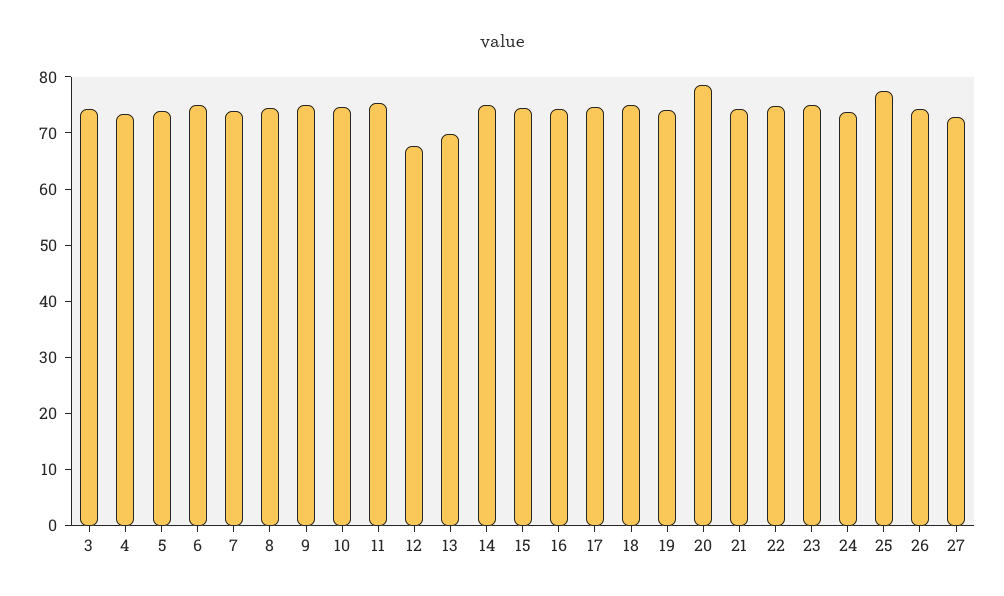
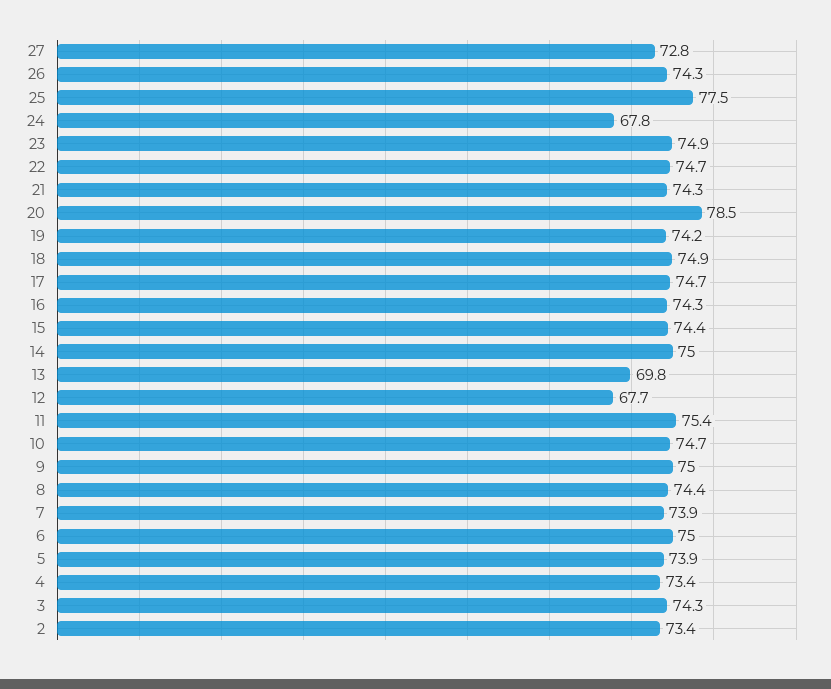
  {
    "3": 74.3,
    "4": 73.4,
    "5": 73.9,
    "6": 75,
    "7": 73.9,
    "8": 74.4,
    "9": 75,
    "10": 74.7,
    "11": 75.4,
    "12": 67.7,
    "13": 69.8,
    "14": 75,
    "15": 74.4,
    "16": 74.3,
    "17": 74.7,
    "18": 74.9,
    "19": 74.2,
    "20": 78.5,
    "21": 74.3,
    "22": 74.7,
    "23": 74.9,
-   "24": 74,
+   "24": 67.8,
    "25": 77.5,
    "26": 74.3,
-   "27": 72.8
+   "27": 72.8,
+   "2": 73.4
  }

